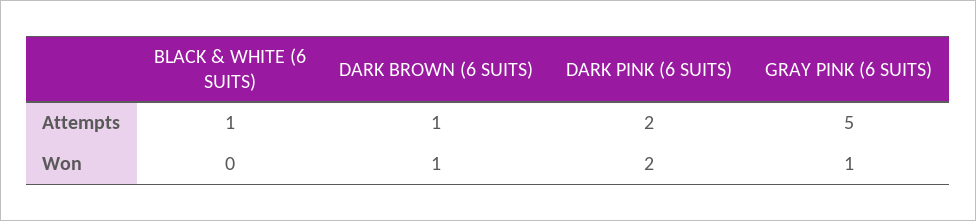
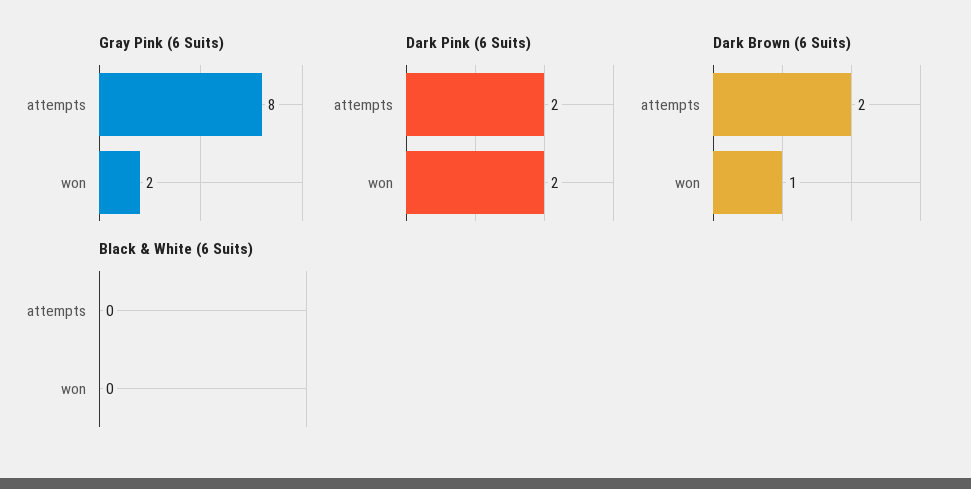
  {
    "BLACK & WHITE (6 SUITS)": {
-     "Attempts": 1,
+     "Attempts": 0,
      "Won": 0
    },
    "DARK BROWN (6 SUITS)": {
-     "Attempts": 1,
+     "Attempts": 2,
      "Won": 1
    },
    "DARK PINK (6 SUITS)": {
      "Attempts": 2,
      "Won": 2
    },
    "GRAY PINK (6 SUITS)": {
-     "Attempts": 5,
+     "Attempts": 8,
-     "Won": 1
+     "Won": 2
    }
  }

